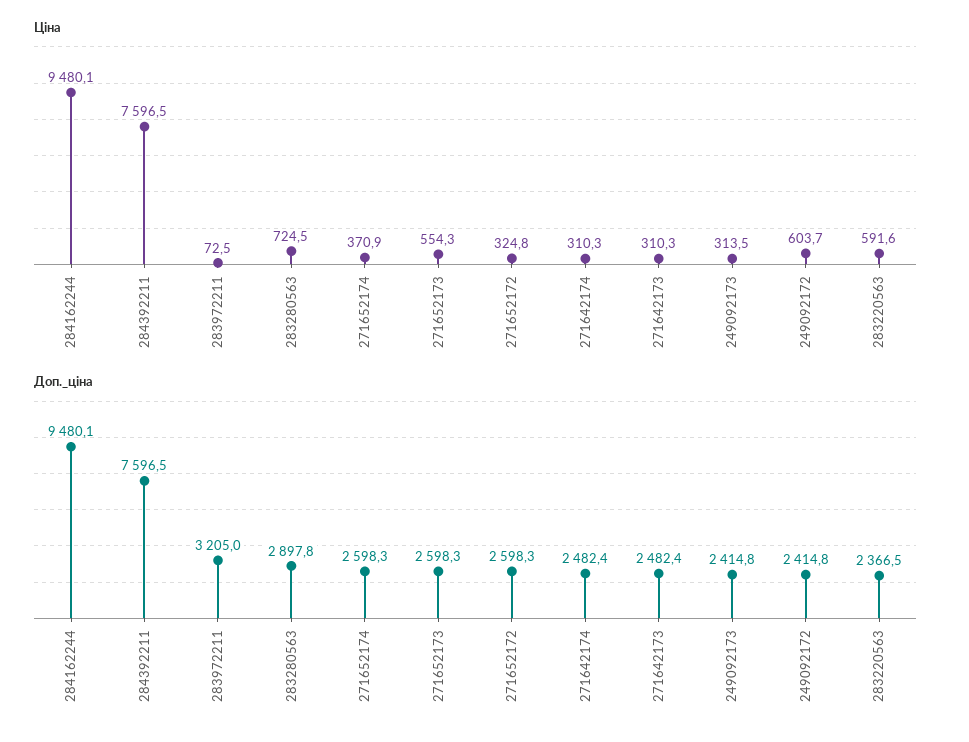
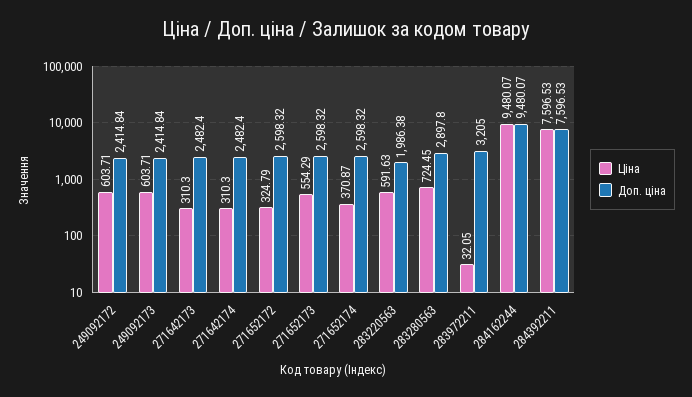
  {
    "Ціна": {
      "284162244": 9480.07,
      "284392211": 7596.53,
-     "283972211": 72.5,
+     "283972211": 32.05,
      "283280563": 724.45,
      "271652174": 370.87,
      "271652173": 554.29,
      "271652172": 324.79,
      "271642174": 310.3,
      "271642173": 310.3,
-     "249092173": 313.5,
+     "249092173": 603.71,
      "249092172": 603.71,
      "283220563": 591.63
    },
    "Доп._ціна": {
      "284162244": 9480.07,
      "284392211": 7596.53,
      "283972211": 3205,
      "283280563": 2897.8,
      "271652174": 2598.32,
      "271652173": 2598.32,
      "271652172": 2598.32,
      "271642174": 2482.4,
      "271642173": 2482.4,
      "249092173": 2414.84,
      "249092172": 2414.84,
-     "283220563": 2366.5
+     "283220563": 1986.38
    }
  }

